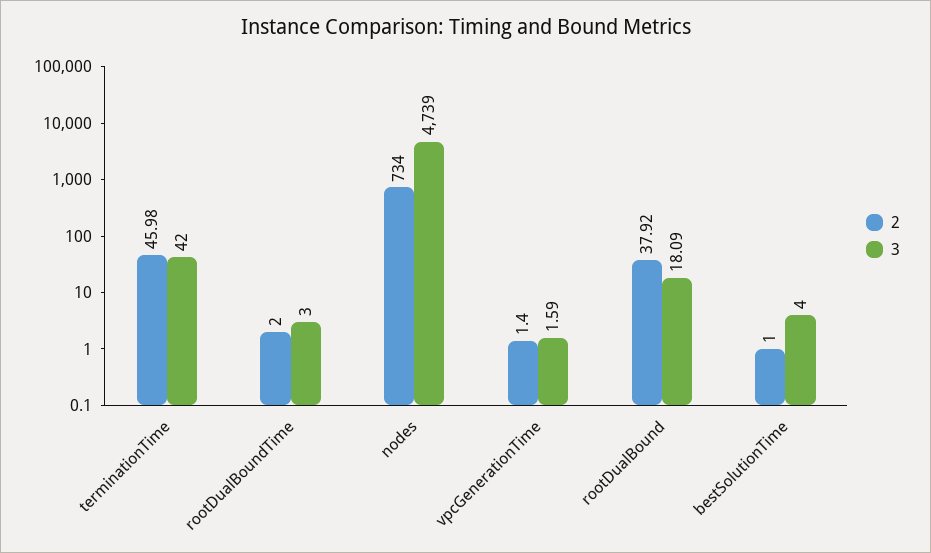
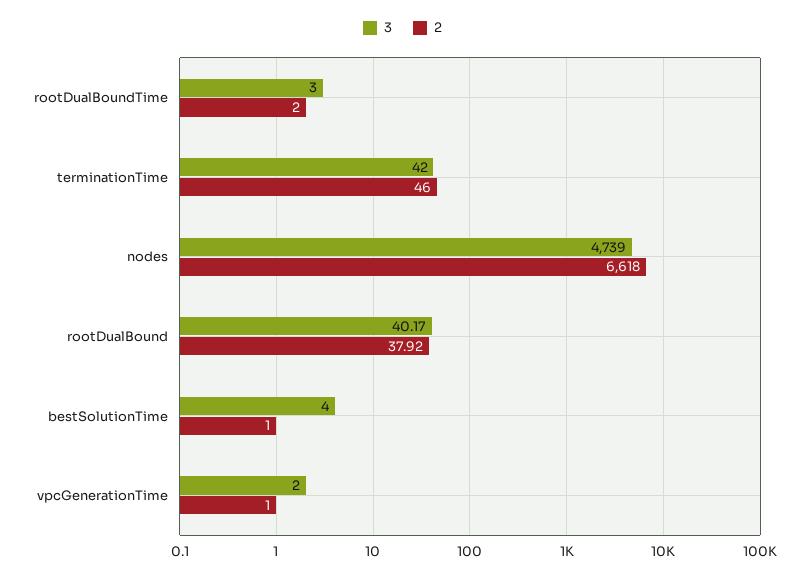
  {
    "2": {
-     "terminationTime": 45.98,
+     "terminationTime": 46,
      "rootDualBoundTime": 2,
-     "nodes": 734,
+     "nodes": 6618,
-     "vpcGenerationTime": 1.4,
+     "vpcGenerationTime": 1,
      "rootDualBound": 37.92,
      "bestSolutionTime": 1
    },
    "3": {
      "terminationTime": 42,
      "rootDualBoundTime": 3,
      "nodes": 4739,
-     "vpcGenerationTime": 1.59,
+     "vpcGenerationTime": 2,
-     "rootDualBound": 18.09,
+     "rootDualBound": 40.17,
      "bestSolutionTime": 4
    }
  }

